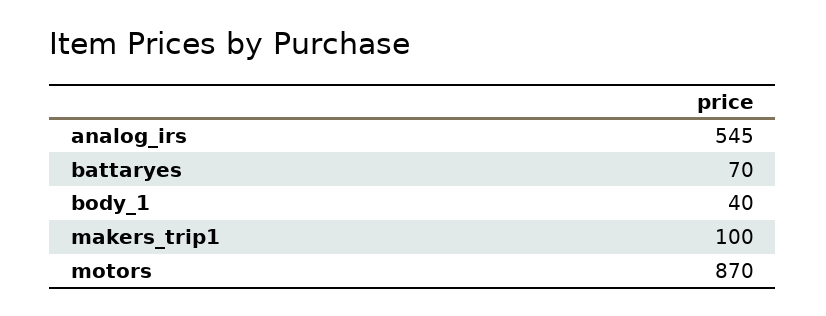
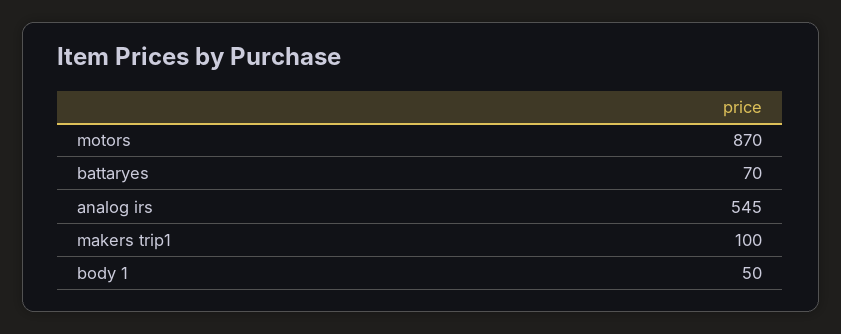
  {
    "analog_irs": 545,
    "battaryes": 70,
-   "body_1": 40,
+   "body_1": 50,
    "makers_trip1": 100,
    "motors": 870
  }

